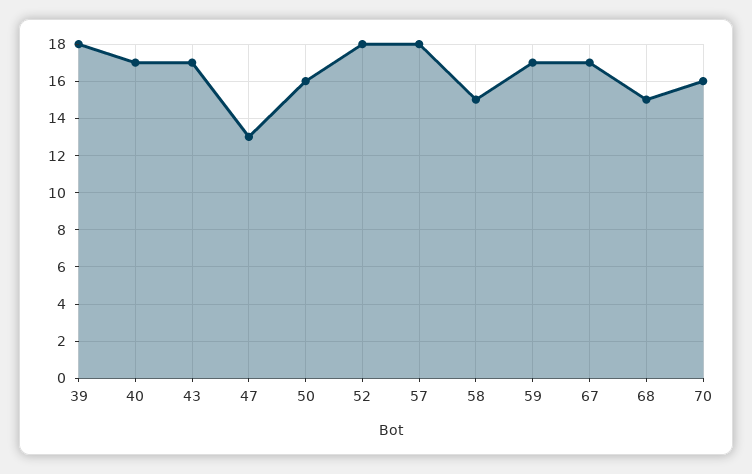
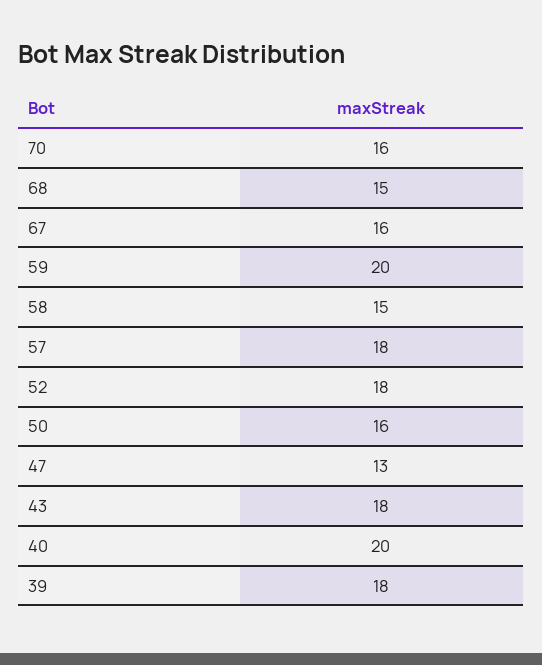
  {
    "39": 18,
-   "40": 17,
+   "40": 20,
-   "43": 17,
+   "43": 18,
    "47": 13,
    "50": 16,
    "52": 18,
    "57": 18,
    "58": 15,
-   "59": 17,
+   "59": 20,
-   "67": 17,
+   "67": 16,
    "68": 15,
    "70": 16
  }

